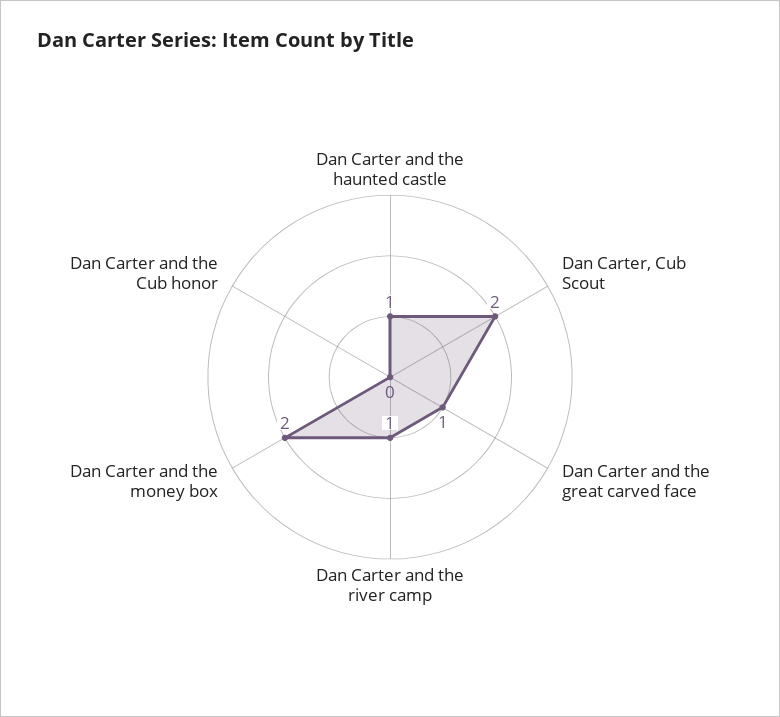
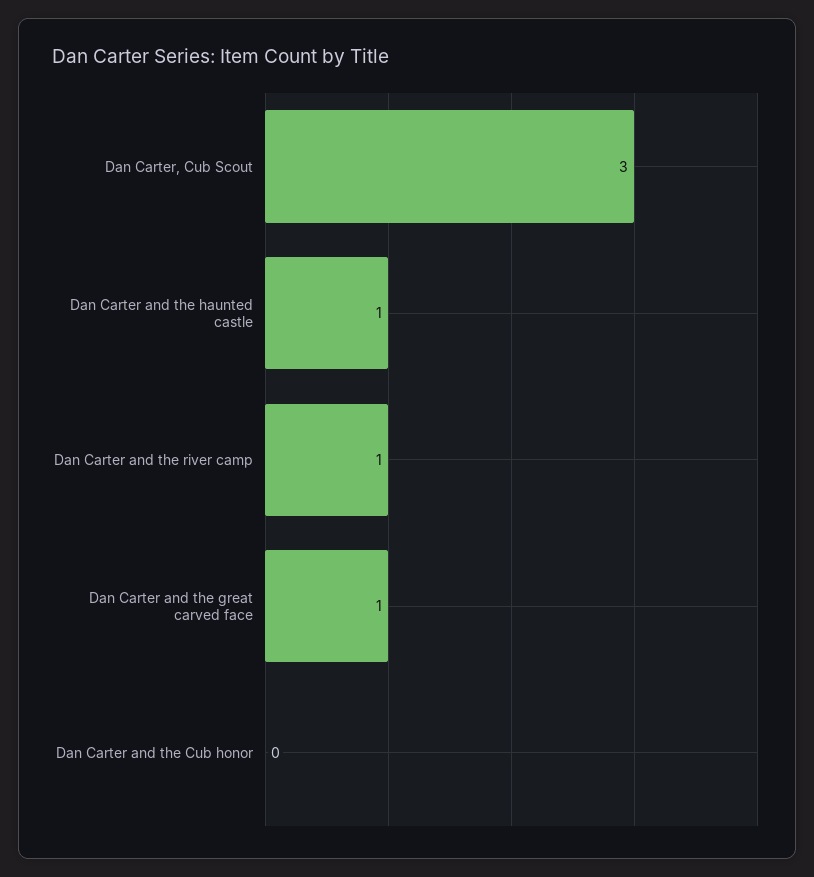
  {
    "Dan Carter and the haunted castle": 1,
-   "Dan Carter, Cub Scout": 2,
+   "Dan Carter, Cub Scout": 3,
    "Dan Carter and the great carved face": 1,
    "Dan Carter and the river camp": 1,
-   "Dan Carter and the money box": 2,
    "Dan Carter and the Cub honor": 0
  }

